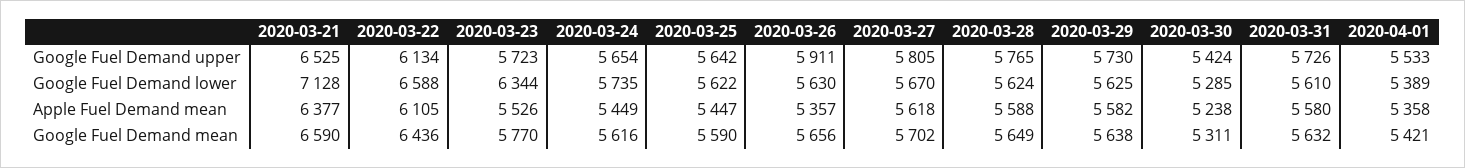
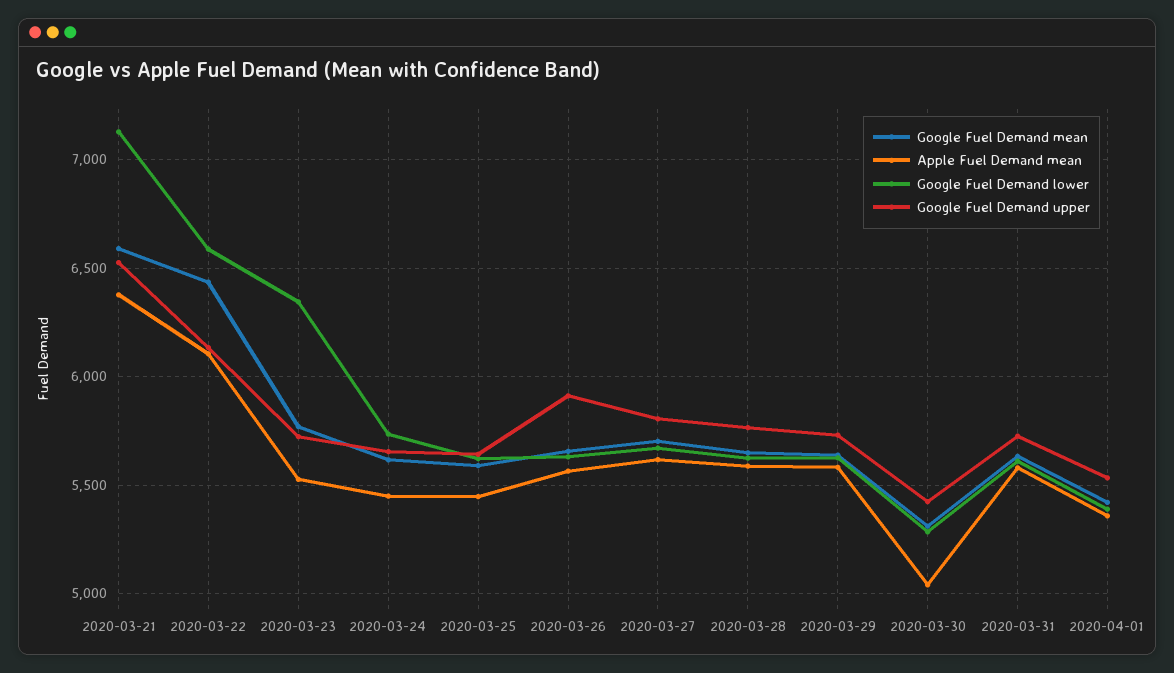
  {
    "Google Fuel Demand upper": {
      "2020-03-21": 6525,
      "2020-03-22": 6134,
      "2020-03-23": 5723,
      "2020-03-24": 5654,
      "2020-03-25": 5642,
      "2020-03-26": 5911,
      "2020-03-27": 5805,
      "2020-03-28": 5765,
      "2020-03-29": 5730,
      "2020-03-30": 5424,
      "2020-03-31": 5726,
      "2020-04-01": 5533
    },
    "Google Fuel Demand lower": {
      "2020-03-21": 7128,
      "2020-03-22": 6588,
      "2020-03-23": 6344,
      "2020-03-24": 5735,
      "2020-03-25": 5622,
      "2020-03-26": 5630,
      "2020-03-27": 5670,
      "2020-03-28": 5624,
      "2020-03-29": 5625,
      "2020-03-30": 5285,
      "2020-03-31": 5610,
      "2020-04-01": 5389
    },
    "Apple Fuel Demand mean": {
      "2020-03-21": 6377,
      "2020-03-22": 6105,
      "2020-03-23": 5526,
      "2020-03-24": 5449,
      "2020-03-25": 5447,
-     "2020-03-26": 5357,
+     "2020-03-26": 5550,
      "2020-03-27": 5618,
      "2020-03-28": 5588,
      "2020-03-29": 5582,
-     "2020-03-30": 5238,
+     "2020-03-30": 5050,
      "2020-03-31": 5580,
      "2020-04-01": 5358
    },
    "Google Fuel Demand mean": {
      "2020-03-21": 6590,
      "2020-03-22": 6436,
      "2020-03-23": 5770,
      "2020-03-24": 5616,
      "2020-03-25": 5590,
      "2020-03-26": 5656,
      "2020-03-27": 5702,
      "2020-03-28": 5649,
      "2020-03-29": 5638,
      "2020-03-30": 5311,
      "2020-03-31": 5632,
      "2020-04-01": 5421
    }
  }

